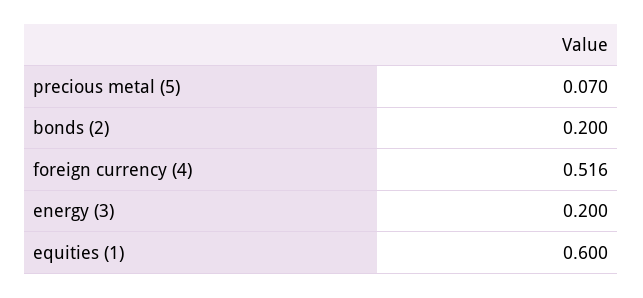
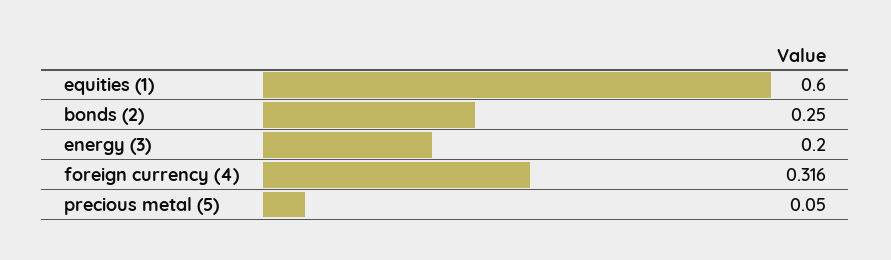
  {
-   "precious metal (5)": 0.07,
+   "precious metal (5)": 0.05,
-   "bonds (2)": 0.2,
+   "bonds (2)": 0.25,
-   "foreign currency (4)": 0.516,
+   "foreign currency (4)": 0.316,
    "energy (3)": 0.2,
    "equities (1)": 0.6
  }

